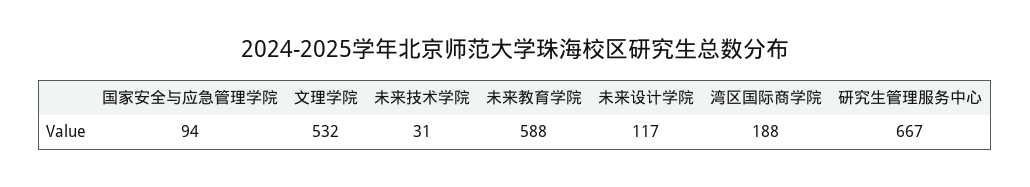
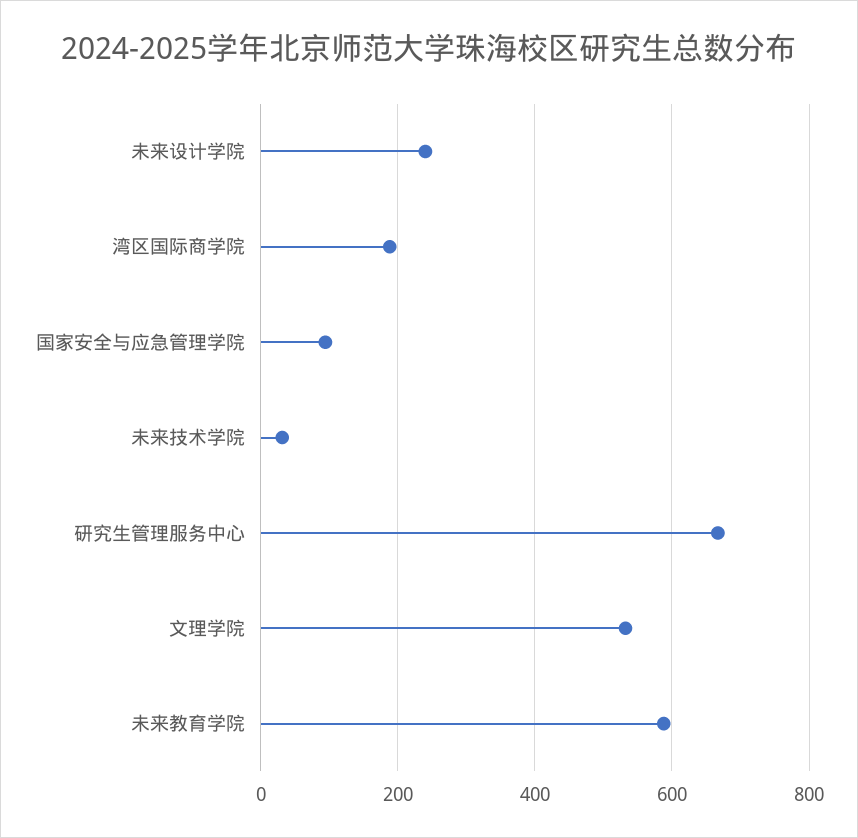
  {
    "国家安全与应急管理学院": 94,
    "文理学院": 532,
    "未来技术学院": 31,
    "未来教育学院": 588,
-   "未来设计学院": 117,
+   "未来设计学院": 240,
    "湾区国际商学院": 188,
    "研究生管理服务中心": 667
  }

